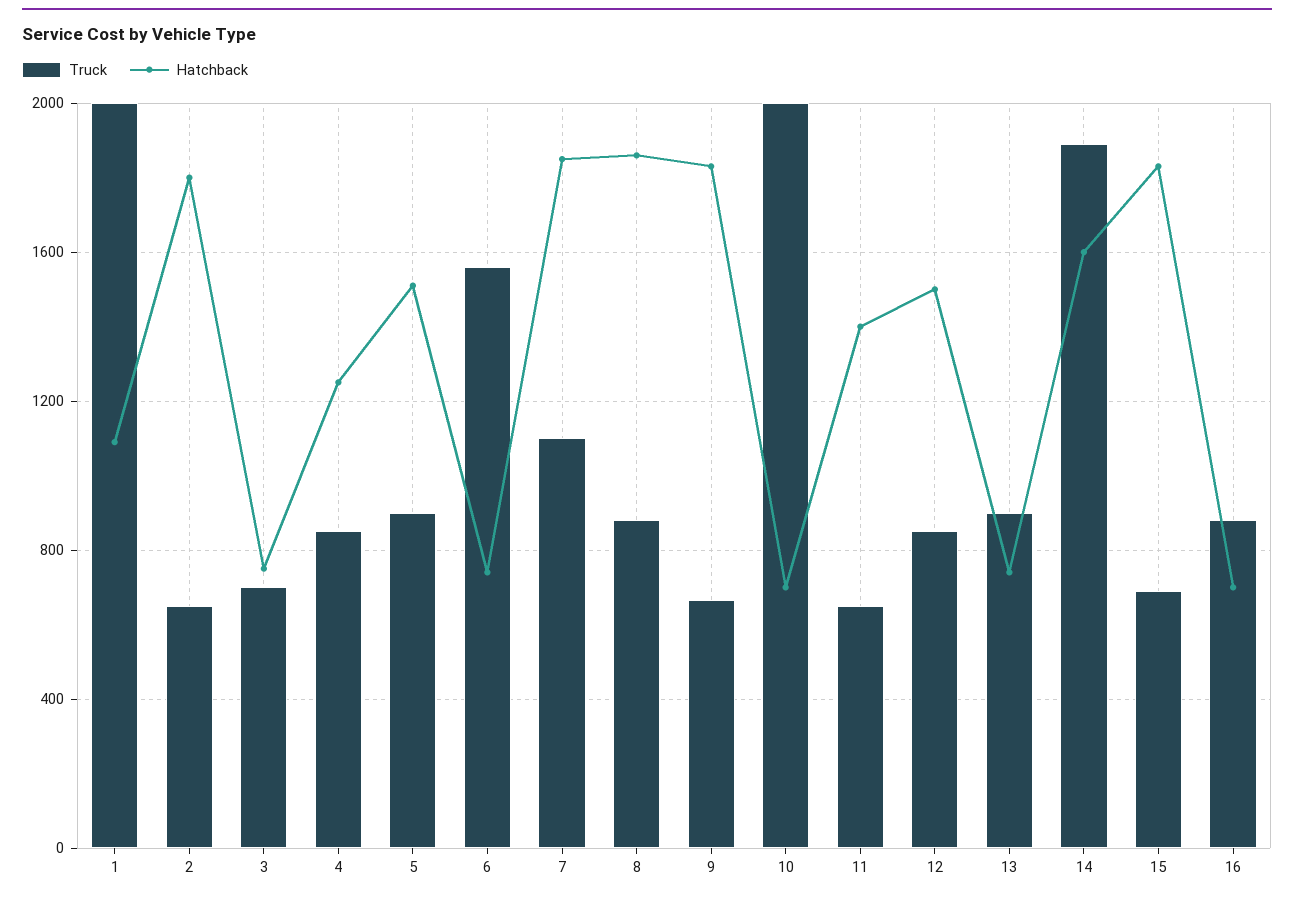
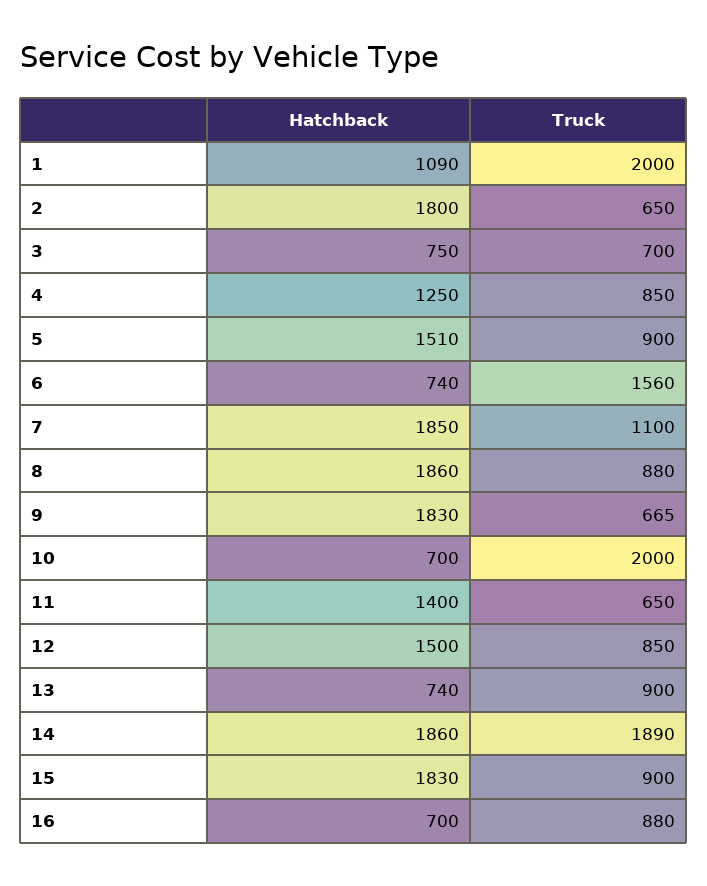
  {
    "Truck": {
      "1": 2000,
      "2": 650,
      "3": 700,
      "4": 850,
      "5": 900,
      "6": 1560,
      "7": 1100,
      "8": 880,
      "9": 665,
      "10": 2000,
      "11": 650,
      "12": 850,
      "13": 900,
      "14": 1890,
-     "15": 700,
+     "15": 900,
      "16": 880
    },
    "Hatchback": {
      "1": 1090,
      "2": 1800,
      "3": 750,
      "4": 1250,
      "5": 1510,
      "6": 740,
      "7": 1850,
      "8": 1860,
      "9": 1830,
      "10": 700,
      "11": 1400,
      "12": 1500,
      "13": 740,
-     "14": 1600,
+     "14": 1860,
      "15": 1830,
      "16": 700
    }
  }

